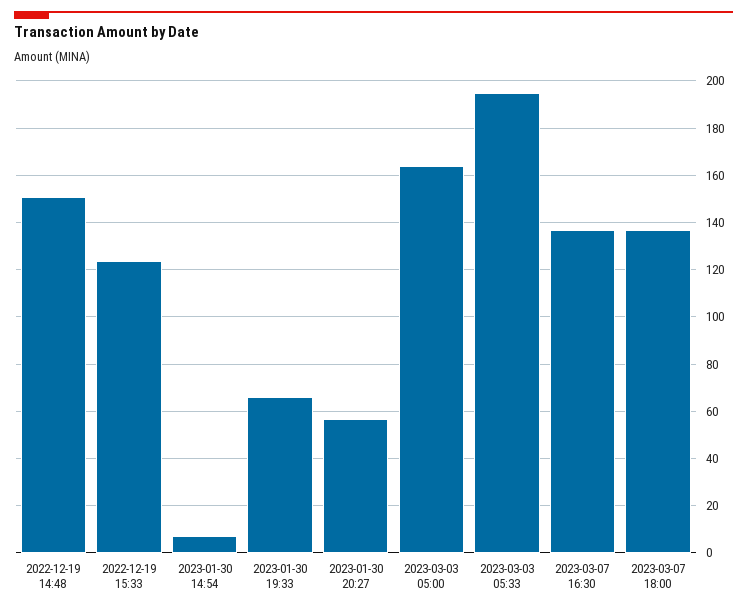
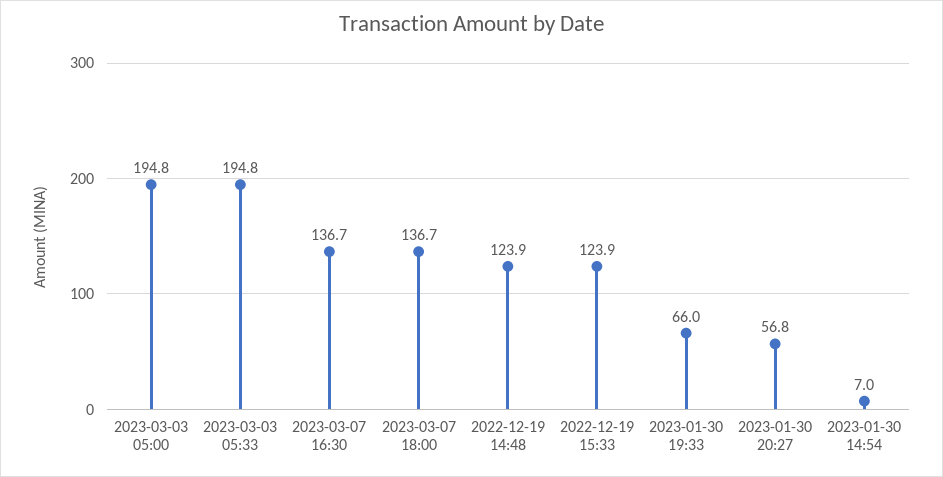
  {
-   "2022-12-19 14:48": 150,
+   "2022-12-19 14:48": 123.9,
    "2022-12-19 15:33": 123.9,
    "2023-01-30 14:54": 7,
    "2023-01-30 19:33": 66,
    "2023-01-30 20:27": 56.8,
-   "2023-03-03 05:00": 165,
+   "2023-03-03 05:00": 194.8,
    "2023-03-03 05:33": 194.8,
    "2023-03-07 16:30": 136.7,
    "2023-03-07 18:00": 136.7
  }

